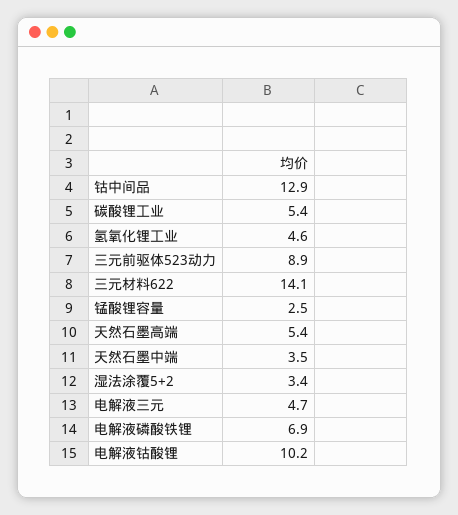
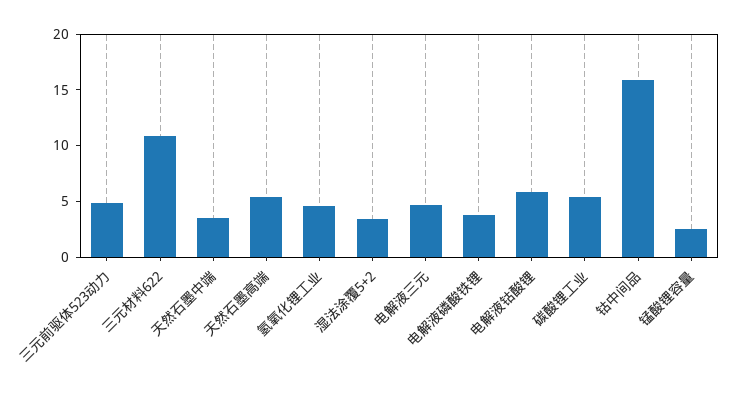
  {
-   "钴中间品": 12.9,
+   "钴中间品": 16,
    "碳酸锂工业": 5.4,
    "氢氧化锂工业": 4.6,
-   "三元前驱体523动力": 8.9,
+   "三元前驱体523动力": 5,
-   "三元材料622": 14.1,
+   "三元材料622": 11,
    "锰酸锂容量": 2.5,
    "天然石墨高端": 5.4,
    "天然石墨中端": 3.5,
    "湿法涂覆5+2": 3.4,
    "电解液三元": 4.7,
-   "电解液磷酸铁锂": 6.9,
+   "电解液磷酸铁锂": 4,
-   "电解液钴酸锂": 10.2
+   "电解液钴酸锂": 6
  }

